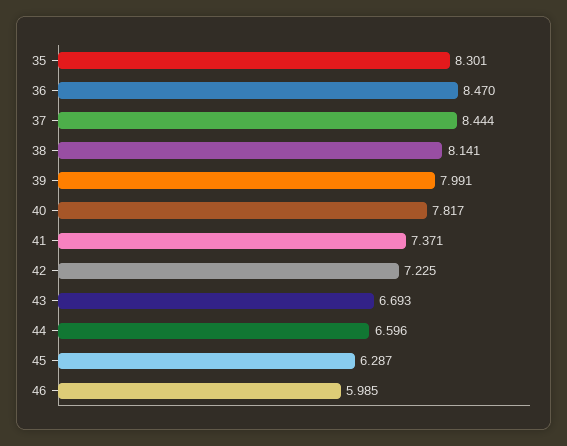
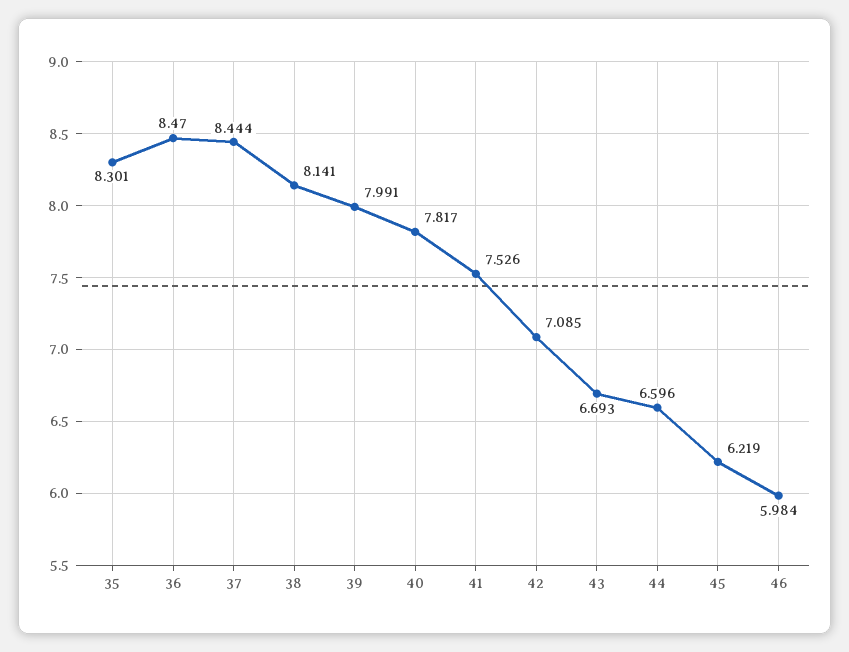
  {
    "35": 8.301,
    "36": 8.47,
    "37": 8.444,
    "38": 8.141,
    "39": 7.991,
    "40": 7.817,
-   "41": 7.371,
+   "41": 7.526,
-   "42": 7.225,
+   "42": 7.085,
    "43": 6.693,
    "44": 6.596,
-   "45": 6.287,
+   "45": 6.219,
-   "46": 5.985
+   "46": 5.984
  }

